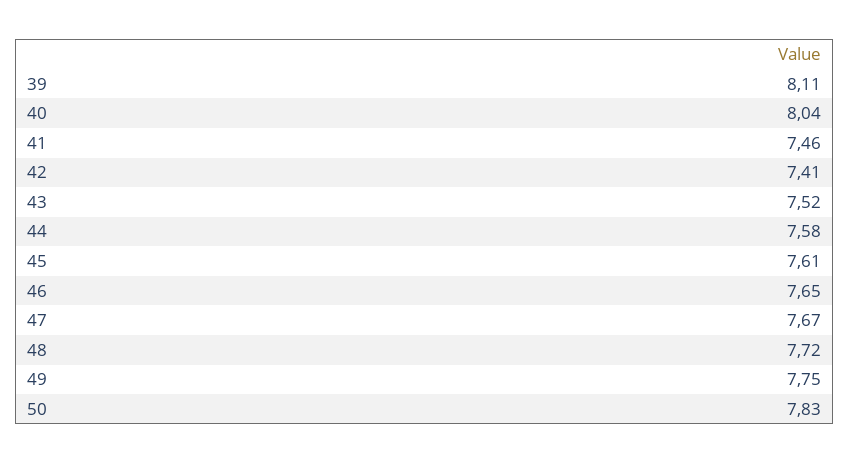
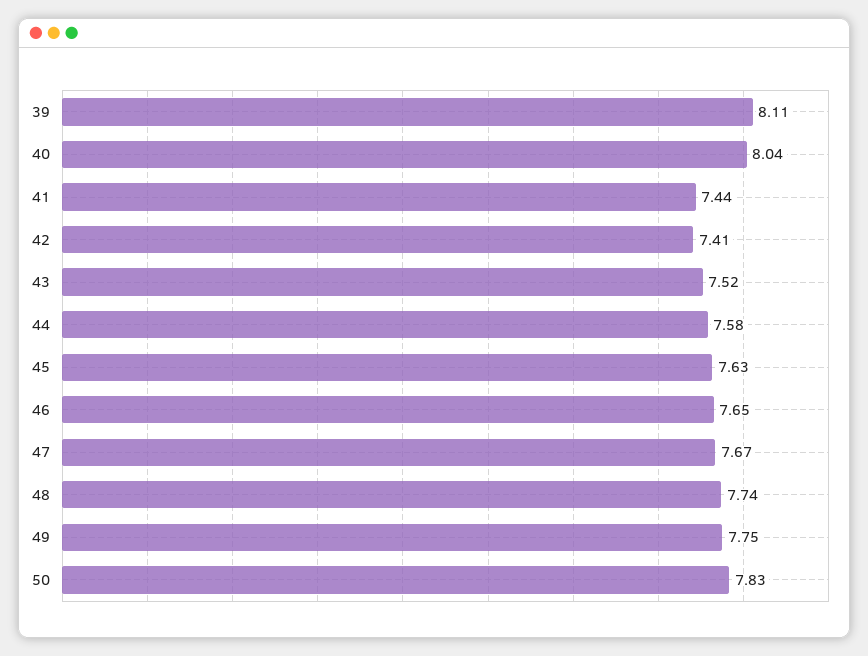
  {
    "39": 8.11,
    "40": 8.04,
-   "41": 7.46,
+   "41": 7.44,
    "42": 7.41,
    "43": 7.52,
    "44": 7.58,
-   "45": 7.61,
+   "45": 7.63,
    "46": 7.65,
    "47": 7.67,
-   "48": 7.72,
+   "48": 7.74,
    "49": 7.75,
    "50": 7.83
  }

